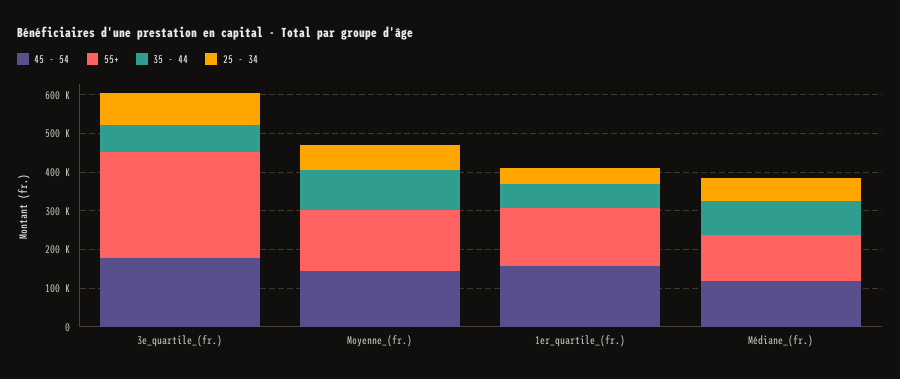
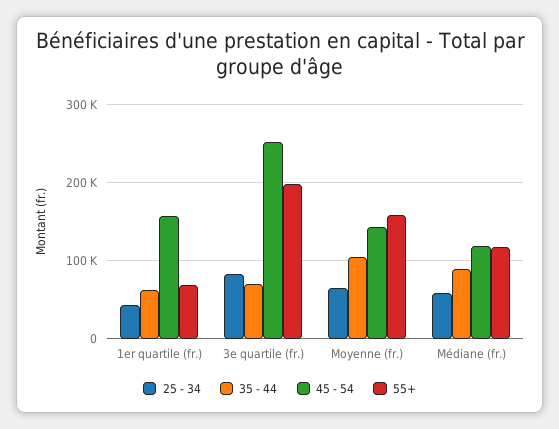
  {
    "45 - 54": {
-     "3e_quartile_(fr.)": 175000,
+     "3e_quartile_(fr.)": 250000,
      "Moyenne_(fr.)": 140000,
      "1er_quartile_(fr.)": 160000,
      "Médiane_(fr.)": 120000
    },
    "55+": {
-     "3e_quartile_(fr.)": 275000,
+     "3e_quartile_(fr.)": 200000,
      "Moyenne_(fr.)": 160000,
-     "1er_quartile_(fr.)": 150000,
+     "1er_quartile_(fr.)": 70000,
      "Médiane_(fr.)": 120000
    },
    "35 - 44": {
      "3e_quartile_(fr.)": 70000,
      "Moyenne_(fr.)": 100000,
      "1er_quartile_(fr.)": 60000,
      "Médiane_(fr.)": 90000
    },
    "25 - 34": {
      "3e_quartile_(fr.)": 80000,
      "Moyenne_(fr.)": 60000,
      "1er_quartile_(fr.)": 40000,
      "Médiane_(fr.)": 60000
    }
  }

